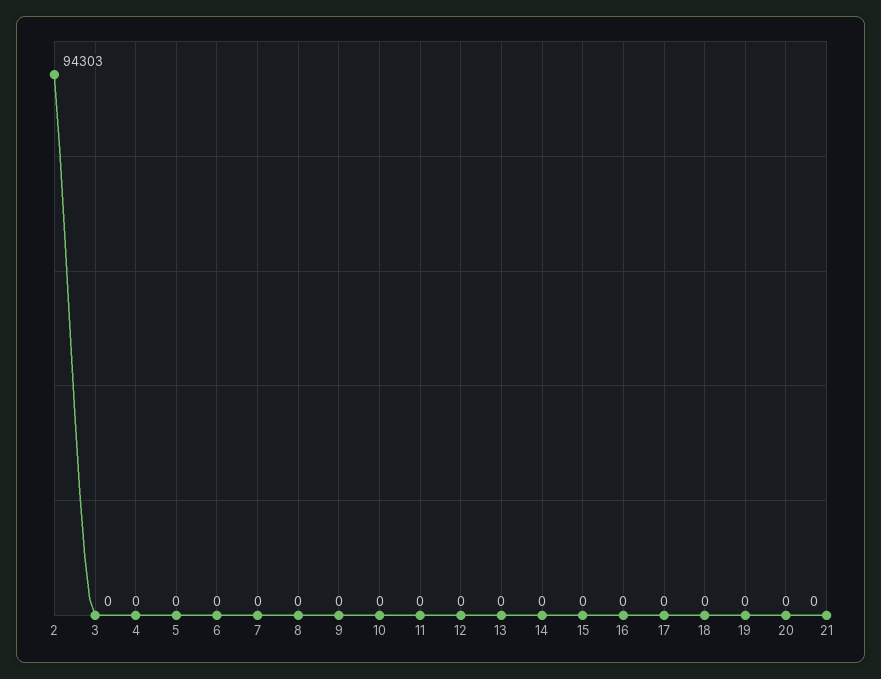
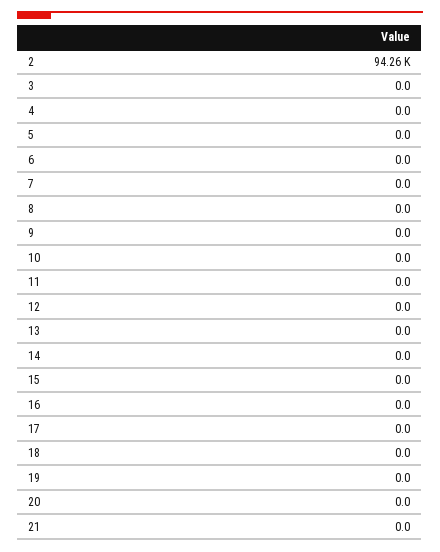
  {
-   "2": 94303,
+   "2": 94260,
    "3": 0,
    "4": 0,
    "5": 0,
    "6": 0,
    "7": 0,
    "8": 0,
    "9": 0,
    "10": 0,
    "11": 0,
    "12": 0,
    "13": 0,
    "14": 0,
    "15": 0,
    "16": 0,
    "17": 0,
    "18": 0,
    "19": 0,
    "20": 0,
    "21": 0
  }

